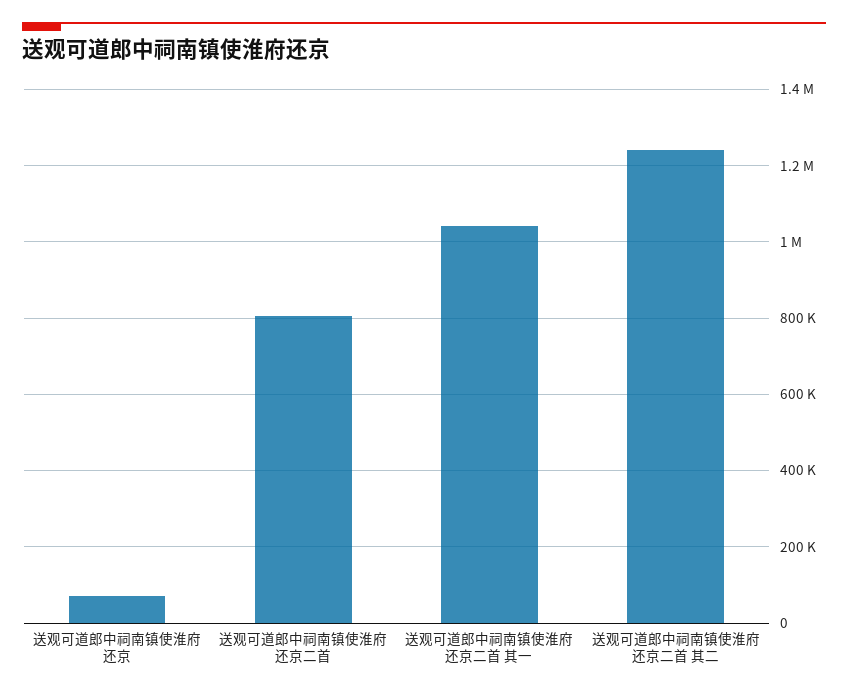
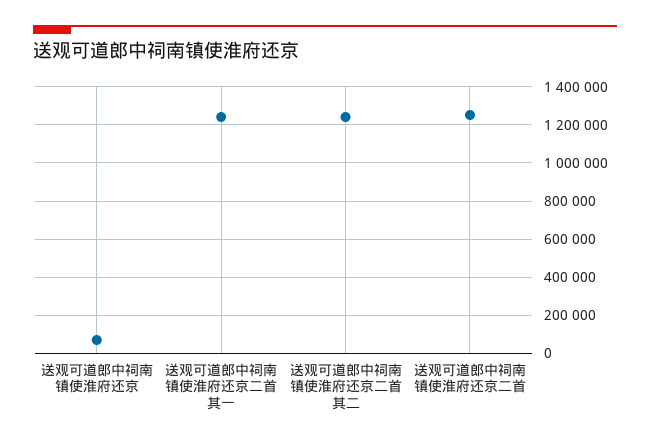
  {
    "送观可道郎中祠南镇使淮府还京": 80000,
-   "送观可道郎中祠南镇使淮府还京二首": 800000,
+   "送观可道郎中祠南镇使淮府还京二首": 1250000,
-   "送观可道郎中祠南镇使淮府还京二首 其一": 1040000,
+   "送观可道郎中祠南镇使淮府还京二首 其一": 1250000,
    "送观可道郎中祠南镇使淮府还京二首 其二": 1240000
  }

